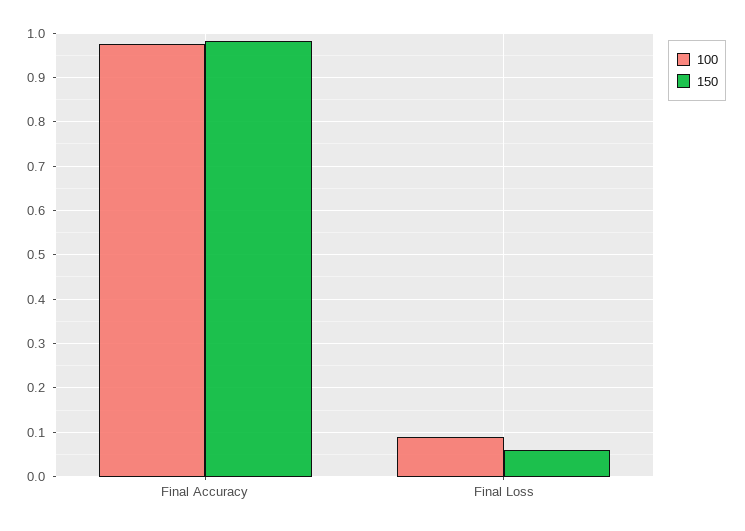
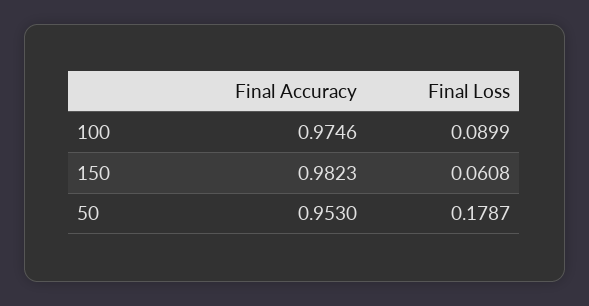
  {
    "100": {
      "Final Accuracy": 0.9746,
      "Final Loss": 0.0899
    },
    "150": {
      "Final Accuracy": 0.9823,
      "Final Loss": 0.0608
-   }
+   },
+   "50": {
+     "Final Accuracy": 0.953,
+     "Final Loss": 0.1787
+   }
  }

